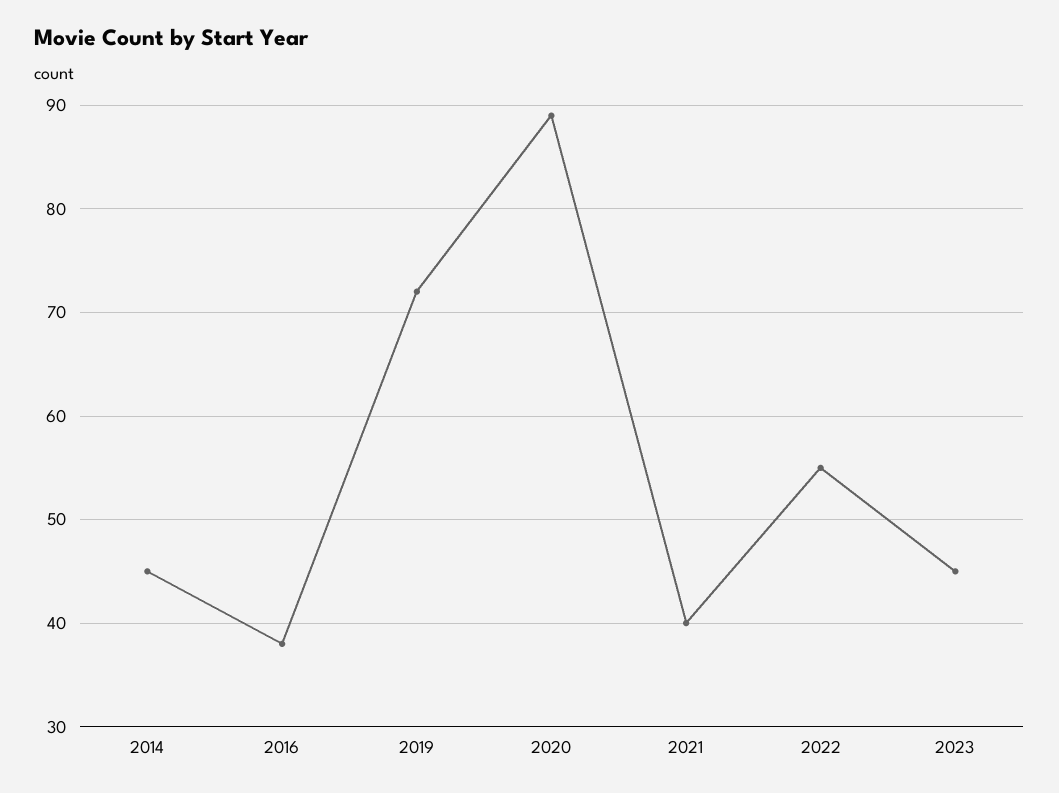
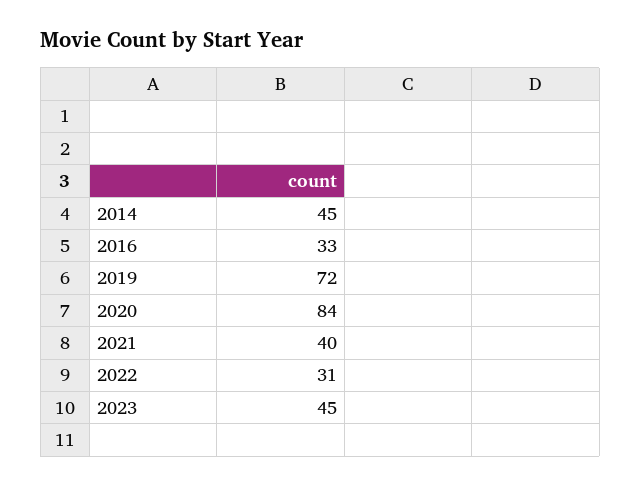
  {
    "2014": 45,
-   "2016": 38,
+   "2016": 33,
    "2019": 72,
-   "2020": 89,
+   "2020": 84,
    "2021": 40,
-   "2022": 55,
+   "2022": 31,
    "2023": 45
  }

